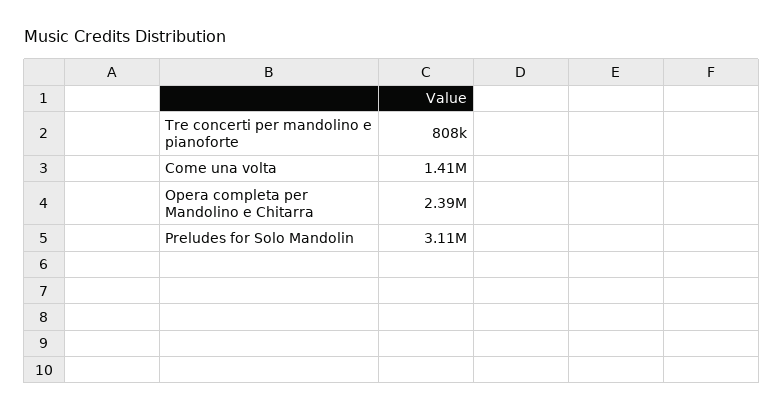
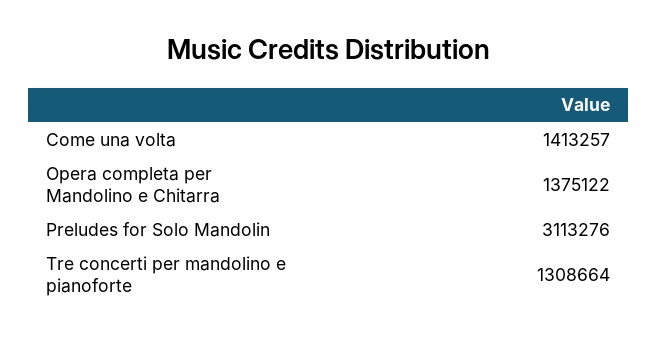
  {
-   "Tre concerti per mandolino e pianoforte": 808000,
+   "Tre concerti per mandolino e pianoforte": 1308664,
    "Come una volta": 1413257,
-   "Opera completa per Mandolino e Chitarra": 2390000,
+   "Opera completa per Mandolino e Chitarra": 1375122,
    "Preludes for Solo Mandolin": 3113276
  }

